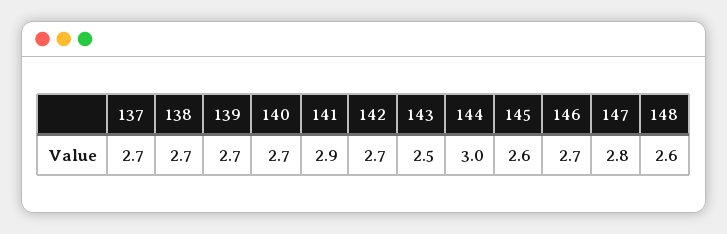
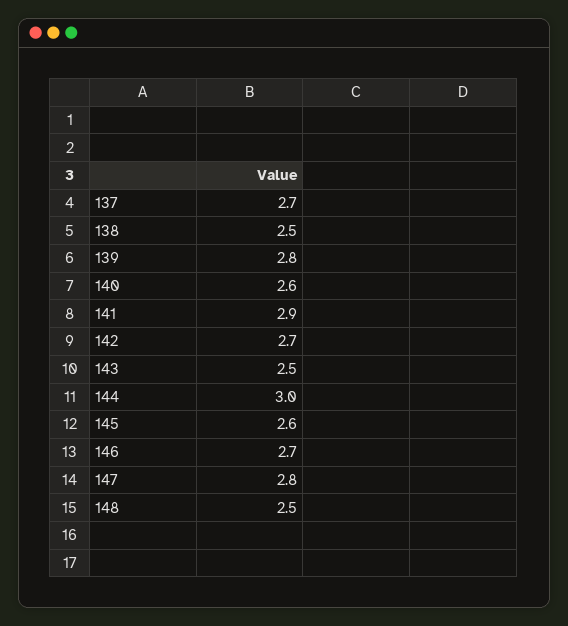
  {
    "137": 2.7,
-   "138": 2.7,
+   "138": 2.5,
-   "139": 2.7,
+   "139": 2.8,
-   "140": 2.7,
+   "140": 2.6,
    "141": 2.9,
    "142": 2.7,
    "143": 2.5,
    "144": 3,
    "145": 2.6,
    "146": 2.7,
    "147": 2.8,
-   "148": 2.6
+   "148": 2.5
  }

